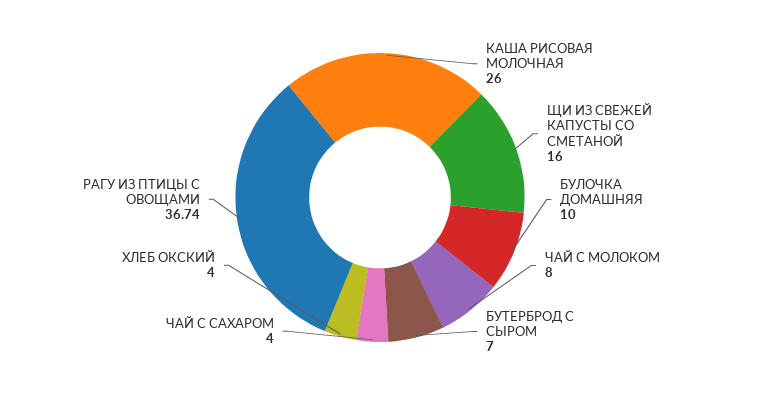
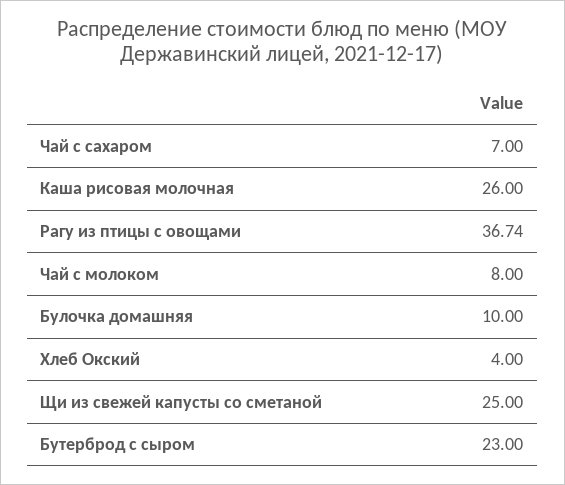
  {
    "КАША РИСОВАЯ МОЛОЧНАЯ": 26,
-   "ЩИ ИЗ СВЕЖЕЙ КАПУСТЫ СО СМЕТАНОЙ": 16,
+   "ЩИ ИЗ СВЕЖЕЙ КАПУСТЫ СО СМЕТАНОЙ": 25,
    "БУЛОЧКА ДОМАШНЯЯ": 10,
    "ЧАЙ С МОЛОКОМ": 8,
-   "БУТЕРБРОД С СЫРОМ": 7,
+   "БУТЕРБРОД С СЫРОМ": 23,
-   "ЧАЙ С САХАРОМ": 4,
+   "ЧАЙ С САХАРОМ": 7,
    "ХЛЕБ ОКСКИЙ": 4,
    "РАГУ ИЗ ПТИЦЫ С ОВОЩАМИ": 36.74
  }

